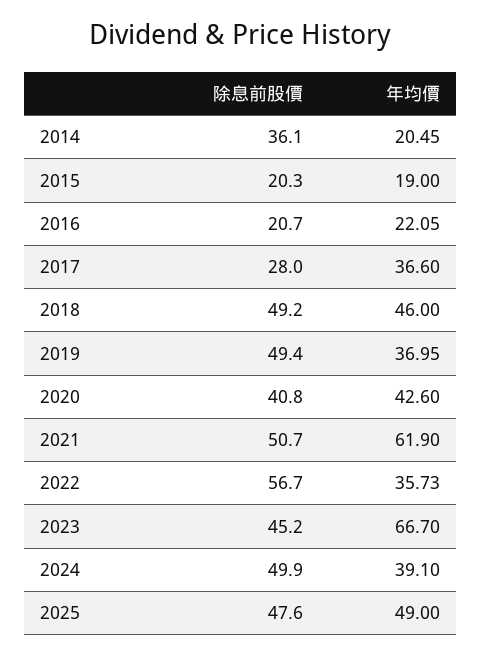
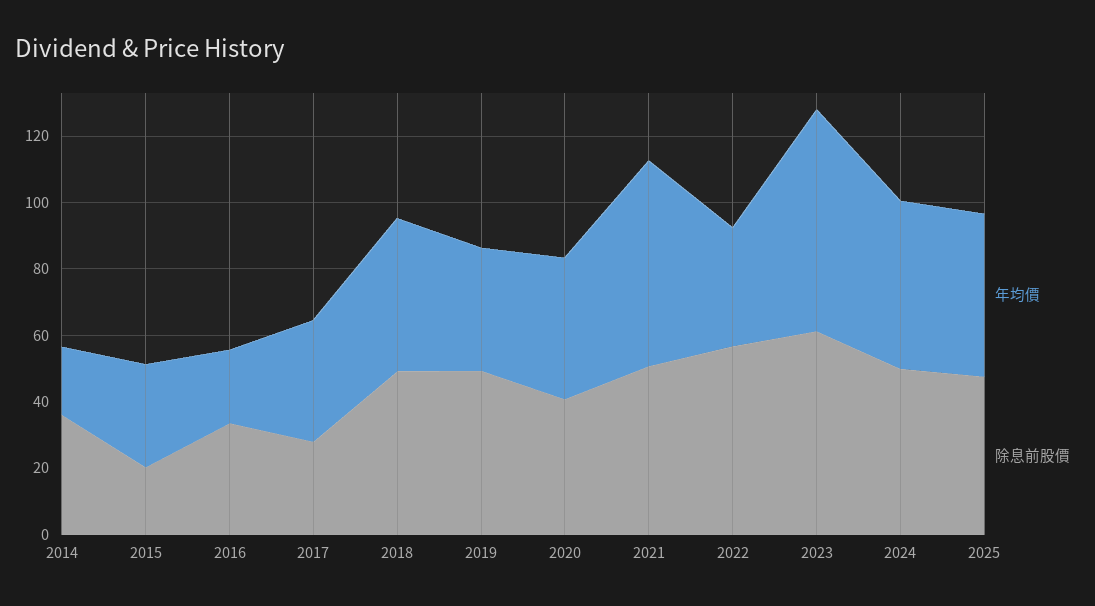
  {
    "除息前股價": {
      "2014": 36.1,
      "2015": 20.3,
-     "2016": 20.7,
+     "2016": 35,
      "2017": 28,
      "2018": 49.2,
      "2019": 49.4,
      "2020": 40.8,
      "2021": 50.7,
      "2022": 56.7,
-     "2023": 45.2,
+     "2023": 60,
      "2024": 49.9,
      "2025": 47.6
    },
    "年均價": {
      "2014": 20.45,
-     "2015": 19,
+     "2015": 30,
      "2016": 22.05,
      "2017": 36.6,
      "2018": 46,
      "2019": 36.95,
      "2020": 42.6,
      "2021": 61.9,
      "2022": 35.73,
      "2023": 66.7,
-     "2024": 39.1,
+     "2024": 50,
      "2025": 49
    }
  }

